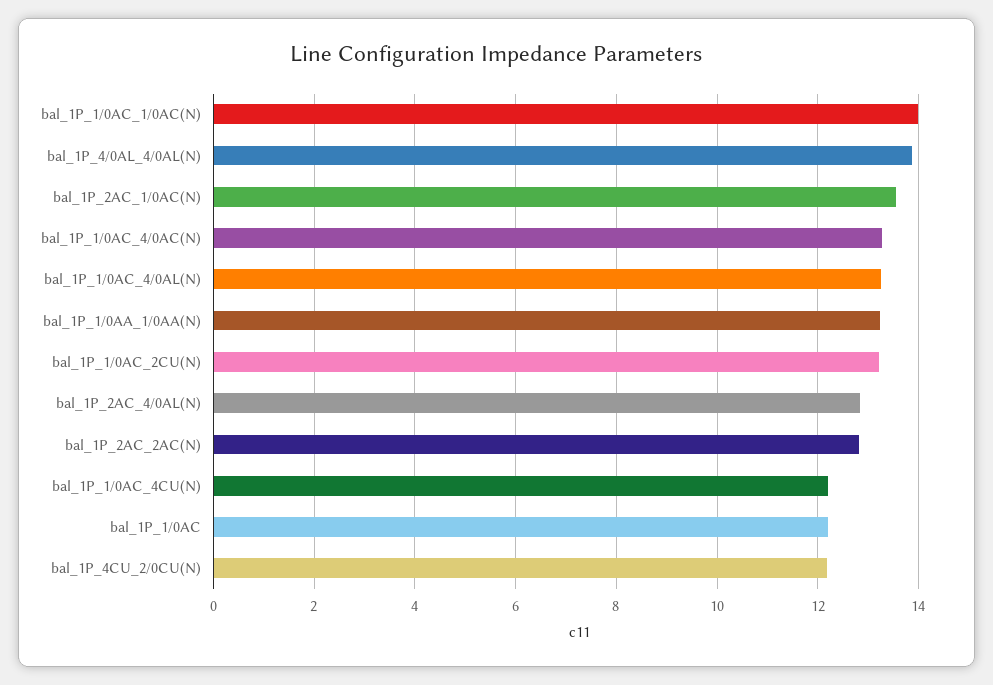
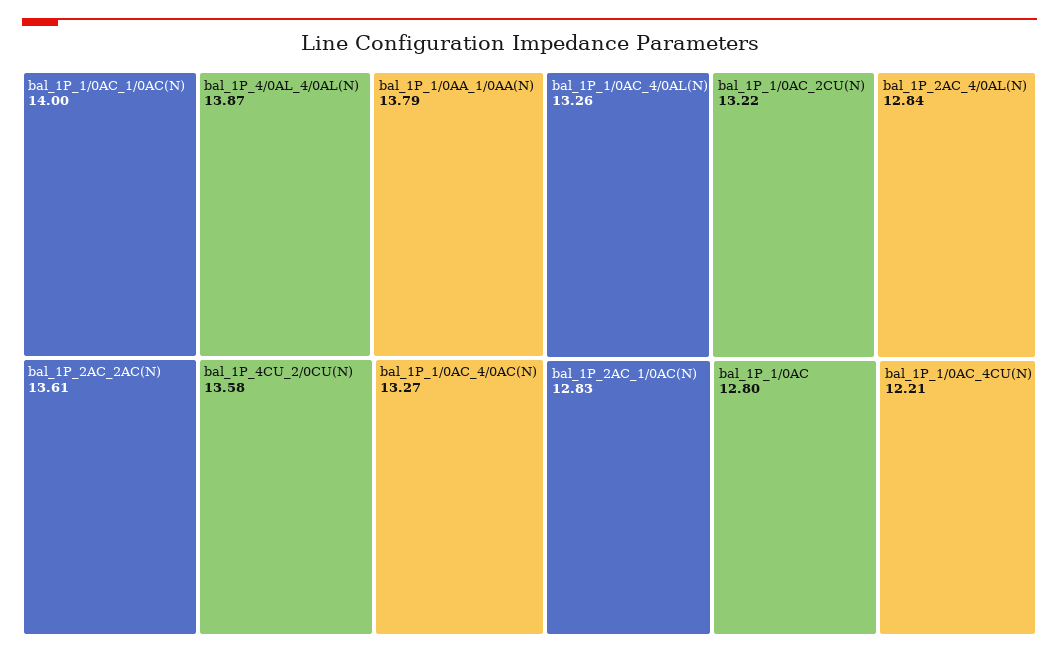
  {
    "bal_1P_1/0AC_1/0AC(N)": 14,
    "bal_1P_4/0AL_4/0AL(N)": 13.87,
-   "bal_1P_2AC_1/0AC(N)": 13.6,
+   "bal_1P_2AC_1/0AC(N)": 12.83,
    "bal_1P_1/0AC_4/0AC(N)": 13.27,
    "bal_1P_1/0AC_4/0AL(N)": 13.26,
-   "bal_1P_1/0AA_1/0AA(N)": 13.2,
+   "bal_1P_1/0AA_1/0AA(N)": 13.79,
    "bal_1P_1/0AC_2CU(N)": 13.22,
    "bal_1P_2AC_4/0AL(N)": 12.84,
-   "bal_1P_2AC_2AC(N)": 12.8,
+   "bal_1P_2AC_2AC(N)": 13.61,
    "bal_1P_1/0AC_4CU(N)": 12.21,
-   "bal_1P_1/0AC": 12.2,
+   "bal_1P_1/0AC": 12.8,
-   "bal_1P_4CU_2/0CU(N)": 12.2
+   "bal_1P_4CU_2/0CU(N)": 13.58
  }

